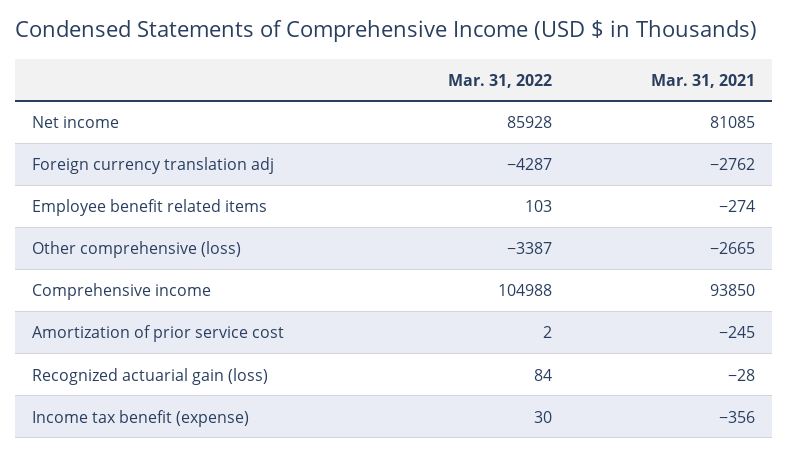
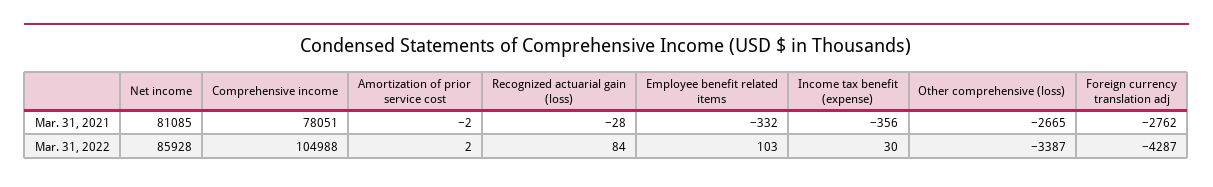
  {
    "Mar. 31, 2022": {
      "Net income": 85928,
      "Foreign currency translation adj": -4287,
      "Employee benefit related items": 103,
      "Other comprehensive (loss)": -3387,
      "Comprehensive income": 104988,
      "Amortization of prior service cost": 2,
      "Recognized actuarial gain (loss)": 84,
      "Income tax benefit (expense)": 30
    },
    "Mar. 31, 2021": {
      "Net income": 81085,
      "Foreign currency translation adj": -2762,
-     "Employee benefit related items": -274,
+     "Employee benefit related items": -332,
      "Other comprehensive (loss)": -2665,
-     "Comprehensive income": 93850,
+     "Comprehensive income": 78051,
-     "Amortization of prior service cost": -245,
+     "Amortization of prior service cost": -2,
      "Recognized actuarial gain (loss)": -28,
      "Income tax benefit (expense)": -356
    }
  }

